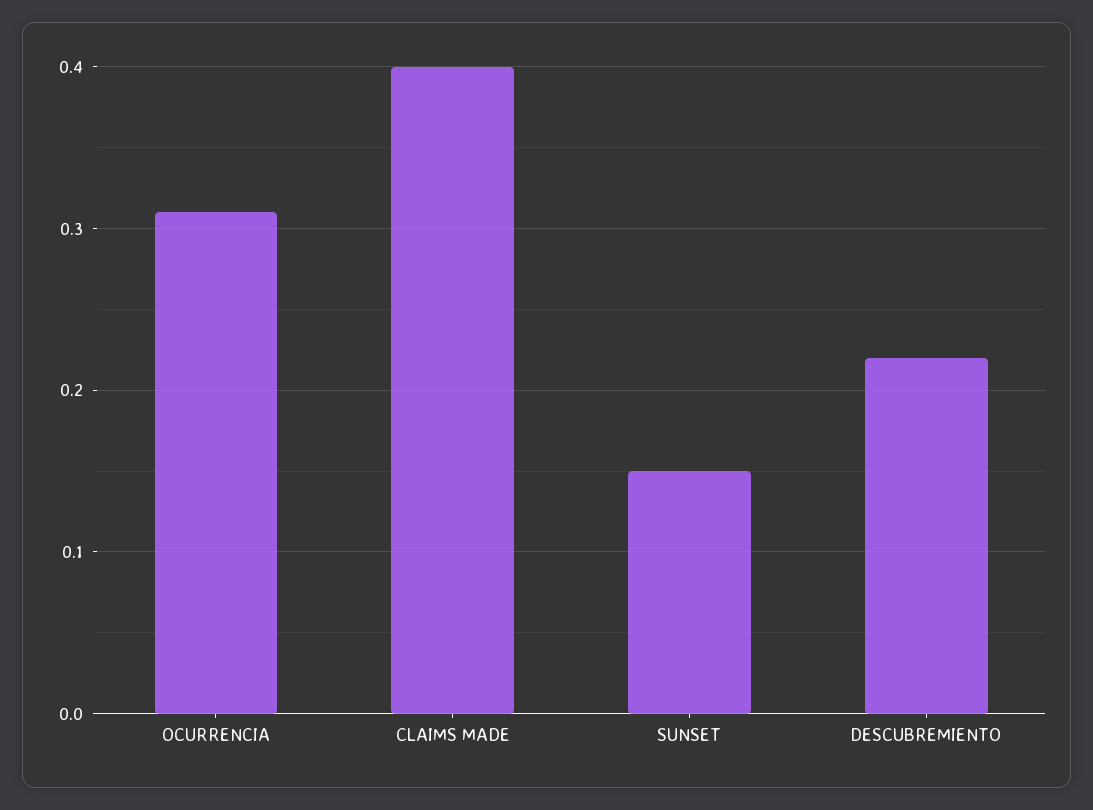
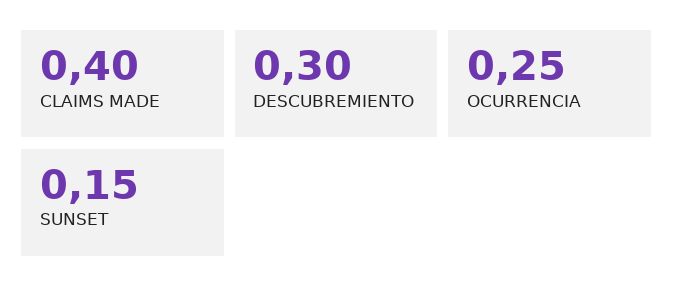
  {
-   "OCURRENCIA": 0.31,
+   "OCURRENCIA": 0.25,
    "CLAIMS MADE": 0.4,
    "SUNSET": 0.15,
-   "DESCUBREMIENTO": 0.22
+   "DESCUBREMIENTO": 0.3
  }

